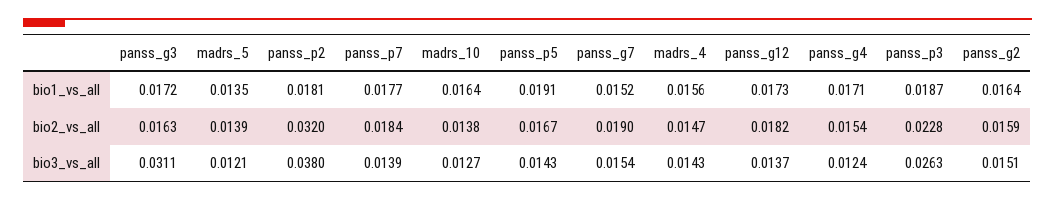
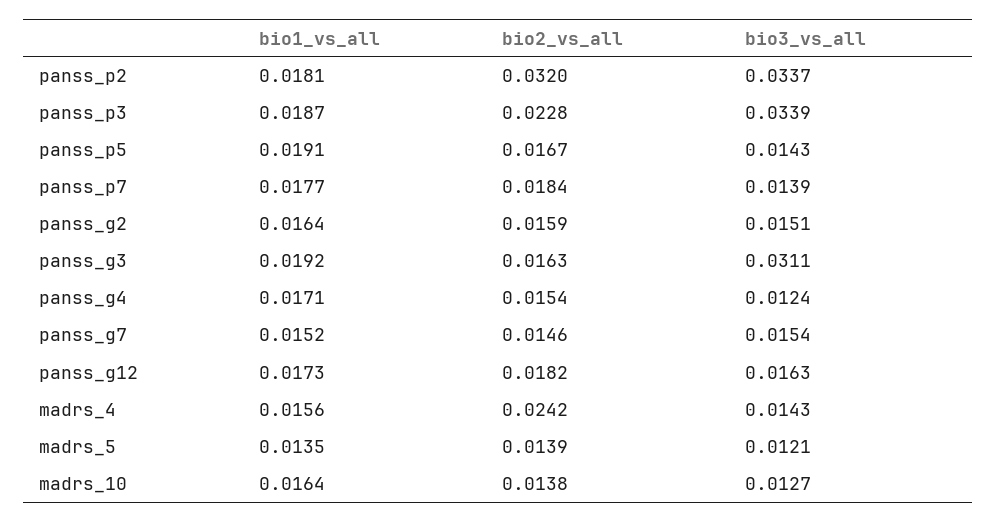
  {
    "panss_g3": {
-     "bio1_vs_all": 0.0172,
+     "bio1_vs_all": 0.0192,
      "bio2_vs_all": 0.0163,
      "bio3_vs_all": 0.0311
    },
    "madrs_5": {
      "bio1_vs_all": 0.0135,
      "bio2_vs_all": 0.0139,
      "bio3_vs_all": 0.0121
    },
    "panss_p2": {
      "bio1_vs_all": 0.0181,
      "bio2_vs_all": 0.032,
-     "bio3_vs_all": 0.038
+     "bio3_vs_all": 0.0337
    },
    "panss_p7": {
      "bio1_vs_all": 0.0177,
      "bio2_vs_all": 0.0184,
      "bio3_vs_all": 0.0139
    },
    "madrs_10": {
      "bio1_vs_all": 0.0164,
      "bio2_vs_all": 0.0138,
      "bio3_vs_all": 0.0127
    },
    "panss_p5": {
      "bio1_vs_all": 0.0191,
      "bio2_vs_all": 0.0167,
      "bio3_vs_all": 0.0143
    },
    "panss_g7": {
      "bio1_vs_all": 0.0152,
-     "bio2_vs_all": 0.019,
+     "bio2_vs_all": 0.0146,
      "bio3_vs_all": 0.0154
    },
    "madrs_4": {
      "bio1_vs_all": 0.0156,
-     "bio2_vs_all": 0.0147,
+     "bio2_vs_all": 0.0242,
      "bio3_vs_all": 0.0143
    },
    "panss_g12": {
      "bio1_vs_all": 0.0173,
      "bio2_vs_all": 0.0182,
-     "bio3_vs_all": 0.0137
+     "bio3_vs_all": 0.0163
    },
    "panss_g4": {
      "bio1_vs_all": 0.0171,
      "bio2_vs_all": 0.0154,
      "bio3_vs_all": 0.0124
    },
    "panss_p3": {
      "bio1_vs_all": 0.0187,
      "bio2_vs_all": 0.0228,
-     "bio3_vs_all": 0.0263
+     "bio3_vs_all": 0.0339
    },
    "panss_g2": {
      "bio1_vs_all": 0.0164,
      "bio2_vs_all": 0.0159,
      "bio3_vs_all": 0.0151
    }
  }

